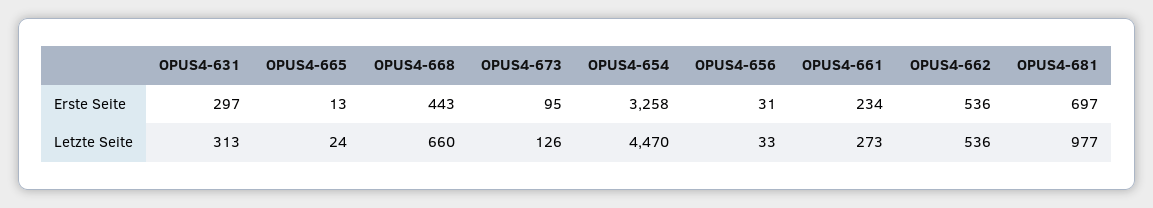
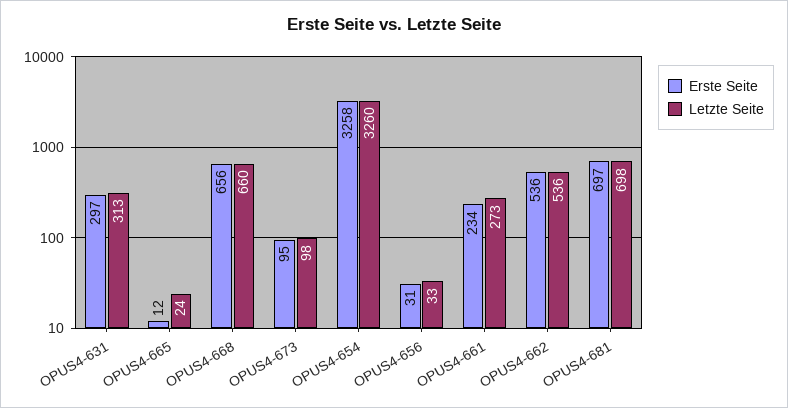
  {
    "Erste Seite": {
      "OPUS4-631": 297,
-     "OPUS4-665": 13,
+     "OPUS4-665": 12,
-     "OPUS4-668": 443,
+     "OPUS4-668": 656,
      "OPUS4-673": 95,
      "OPUS4-654": 3258,
      "OPUS4-656": 31,
      "OPUS4-661": 234,
      "OPUS4-662": 536,
      "OPUS4-681": 697
    },
    "Letzte Seite": {
      "OPUS4-631": 313,
      "OPUS4-665": 24,
      "OPUS4-668": 660,
-     "OPUS4-673": 126,
+     "OPUS4-673": 98,
-     "OPUS4-654": 4470,
+     "OPUS4-654": 3260,
      "OPUS4-656": 33,
      "OPUS4-661": 273,
      "OPUS4-662": 536,
-     "OPUS4-681": 977
+     "OPUS4-681": 698
    }
  }

